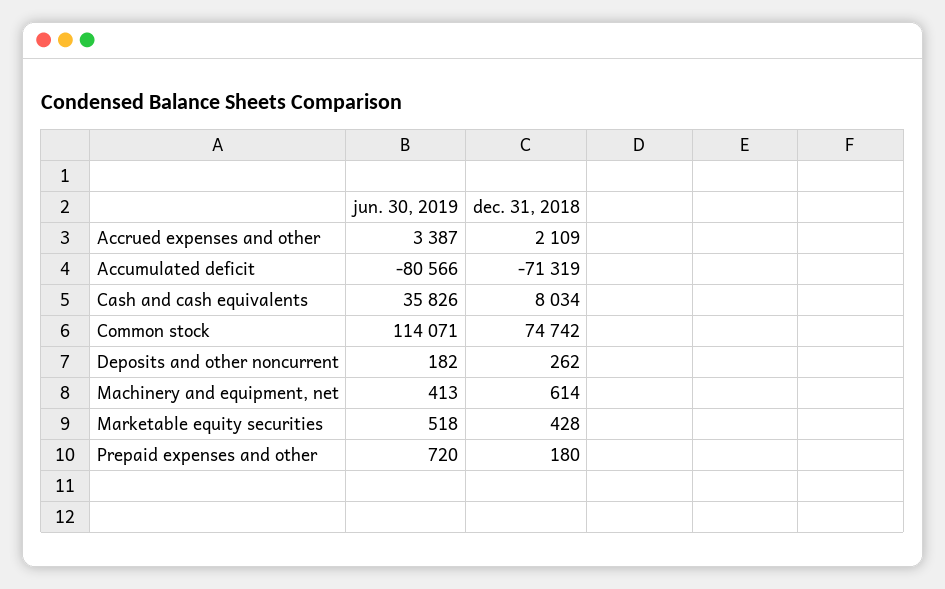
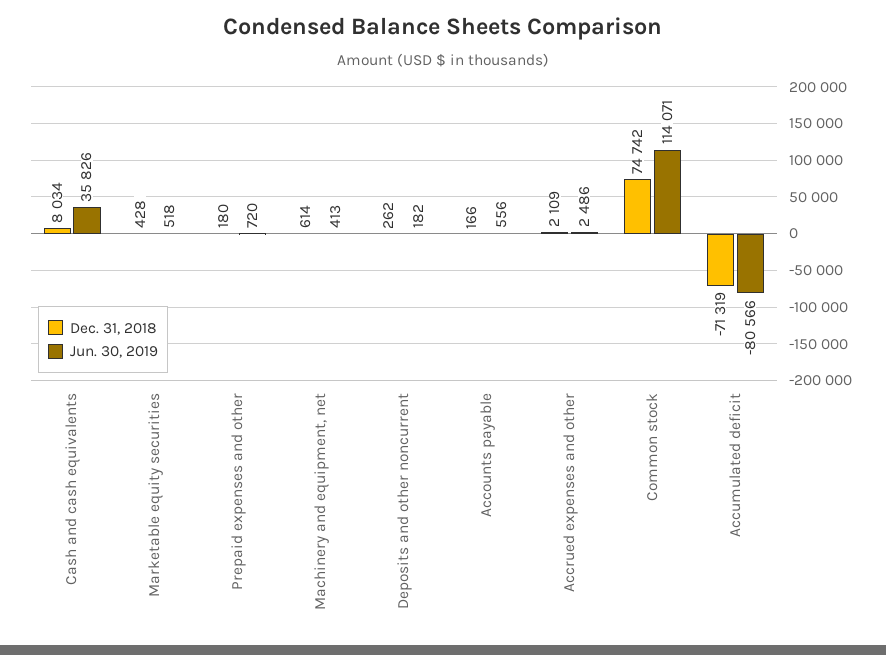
  {
    "jun. 30, 2019": {
-     "Accrued expenses and other": 3387,
+     "Accrued expenses and other": 2486,
      "Accumulated deficit": -80566,
      "Cash and cash equivalents": 35826,
      "Common stock": 114071,
      "Deposits and other noncurrent": 182,
      "Machinery and equipment, net": 413,
      "Marketable equity securities": 518,
-     "Prepaid expenses and other": 720
+     "Prepaid expenses and other": 720,
+     "Accounts payable": 556
    },
    "dec. 31, 2018": {
      "Accrued expenses and other": 2109,
      "Accumulated deficit": -71319,
      "Cash and cash equivalents": 8034,
      "Common stock": 74742,
      "Deposits and other noncurrent": 262,
      "Machinery and equipment, net": 614,
      "Marketable equity securities": 428,
-     "Prepaid expenses and other": 180
+     "Prepaid expenses and other": 180,
+     "Accounts payable": 166
    }
  }

